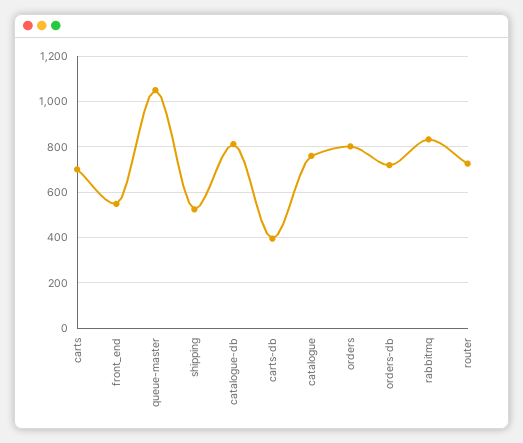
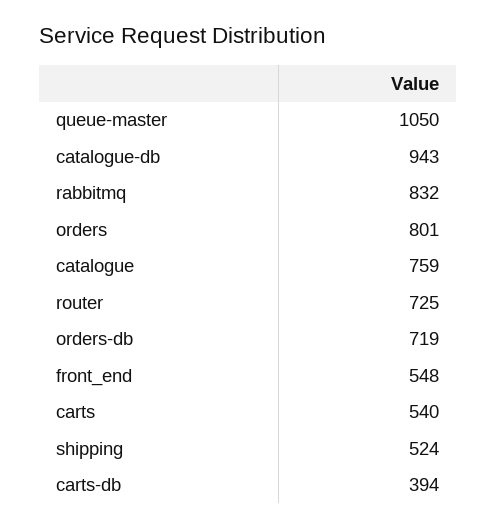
  {
-   "carts": 700,
+   "carts": 540,
    "front_end": 548,
    "queue-master": 1050,
    "shipping": 524,
-   "catalogue-db": 800,
+   "catalogue-db": 943,
    "carts-db": 394,
    "catalogue": 759,
    "orders": 801,
    "orders-db": 719,
    "rabbitmq": 832,
    "router": 725
  }

